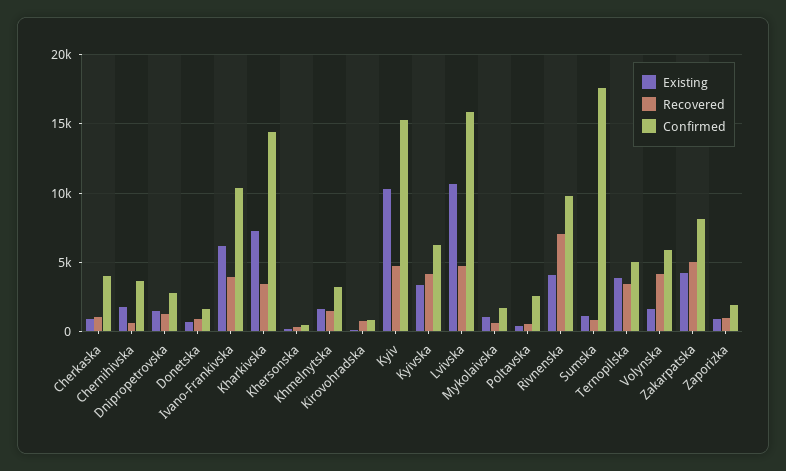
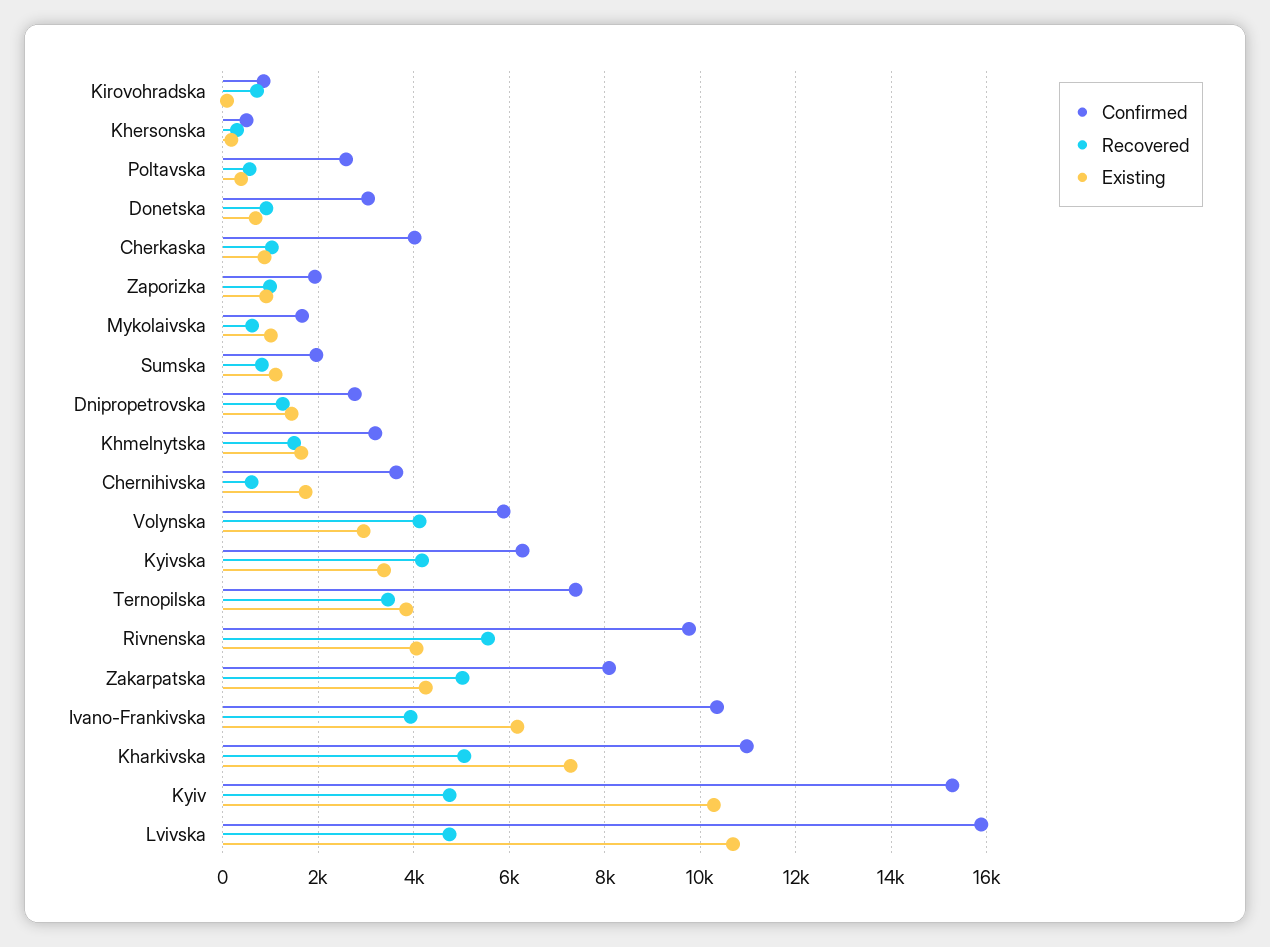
  {
    "Existing": {
      "Cherkaska": 800,
      "Chernihivska": 1800,
      "Dnipropetrovska": 1400,
      "Donetska": 600,
      "Ivano-Frankivska": 6200,
      "Kharkivska": 7200,
      "Khersonska": 200,
      "Khmelnytska": 1600,
      "Kirovohradska": 0,
      "Kyiv": 10200,
      "Kyivska": 3400,
      "Lvivska": 10600,
      "Mykolaivska": 1000,
      "Poltavska": 400,
      "Rivnenska": 4000,
      "Sumska": 1200,
      "Ternopilska": 3800,
-     "Volynska": 1500,
+     "Volynska": 3000,
      "Zakarpatska": 4200,
      "Zaporizka": 1000
    },
    "Recovered": {
      "Cherkaska": 1000,
      "Chernihivska": 600,
      "Dnipropetrovska": 1200,
      "Donetska": 1000,
      "Ivano-Frankivska": 4000,
-     "Kharkivska": 3500,
+     "Kharkivska": 5000,
      "Khersonska": 400,
      "Khmelnytska": 1400,
      "Kirovohradska": 800,
      "Kyiv": 4800,
      "Kyivska": 4200,
      "Lvivska": 4800,
      "Mykolaivska": 600,
      "Poltavska": 600,
-     "Rivnenska": 7000,
+     "Rivnenska": 5600,
      "Sumska": 800,
      "Ternopilska": 3400,
      "Volynska": 4200,
      "Zakarpatska": 5000,
      "Zaporizka": 1000
    },
    "Confirmed": {
      "Cherkaska": 4000,
      "Chernihivska": 3600,
      "Dnipropetrovska": 2800,
-     "Donetska": 1500,
+     "Donetska": 3000,
      "Ivano-Frankivska": 10400,
-     "Kharkivska": 14500,
+     "Kharkivska": 11000,
      "Khersonska": 600,
      "Khmelnytska": 3200,
      "Kirovohradska": 800,
      "Kyiv": 15200,
      "Kyivska": 6200,
      "Lvivska": 15800,
      "Mykolaivska": 1600,
      "Poltavska": 2600,
      "Rivnenska": 9800,
-     "Sumska": 17500,
+     "Sumska": 2000,
-     "Ternopilska": 5000,
+     "Ternopilska": 7400,
      "Volynska": 5800,
      "Zakarpatska": 8000,
      "Zaporizka": 2000
    }
  }

